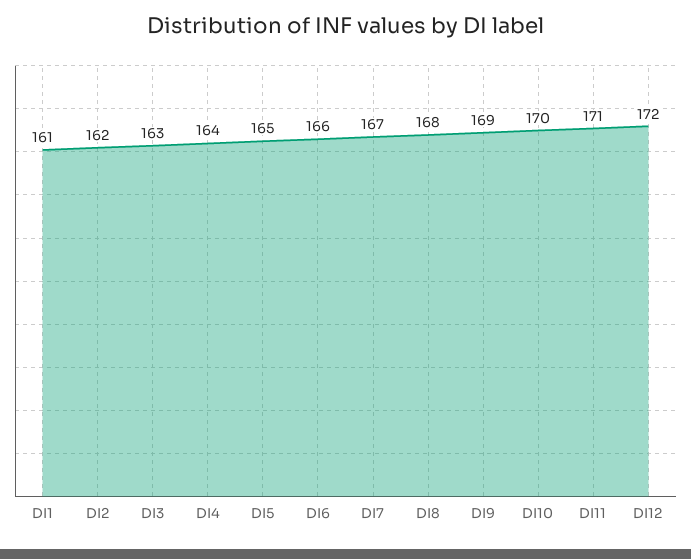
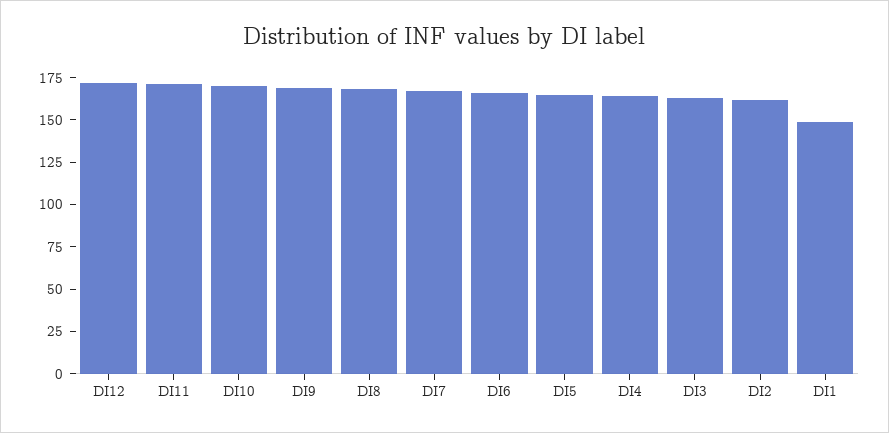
  {
-   "DI1": 161,
+   "DI1": 150,
    "DI2": 162,
    "DI3": 163,
    "DI4": 164,
    "DI5": 165,
    "DI6": 166,
    "DI7": 167,
    "DI8": 168,
    "DI9": 169,
    "DI10": 170,
    "DI11": 171,
    "DI12": 172
  }

